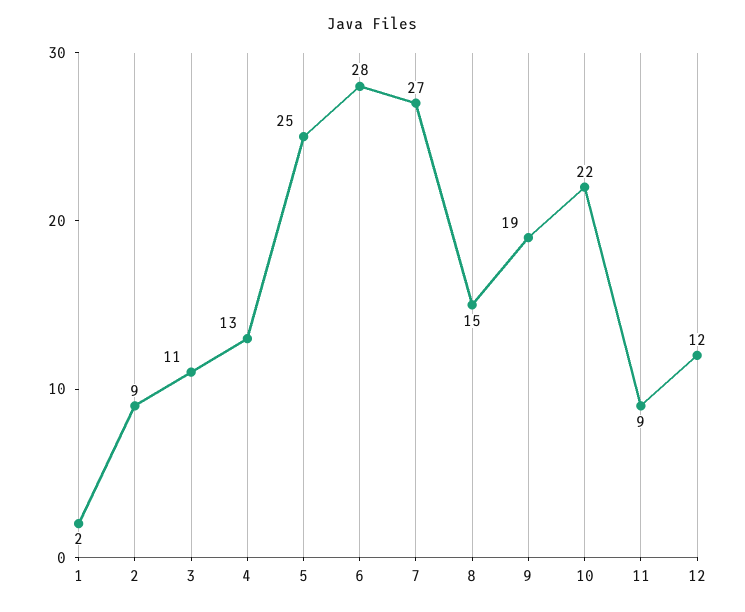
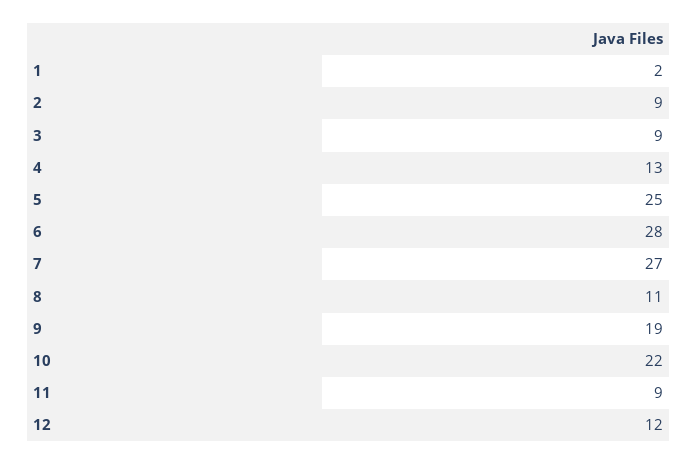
  {
    "1": 2,
    "2": 9,
-   "3": 11,
+   "3": 9,
    "4": 13,
    "5": 25,
    "6": 28,
    "7": 27,
-   "8": 15,
+   "8": 11,
    "9": 19,
    "10": 22,
    "11": 9,
    "12": 12
  }

